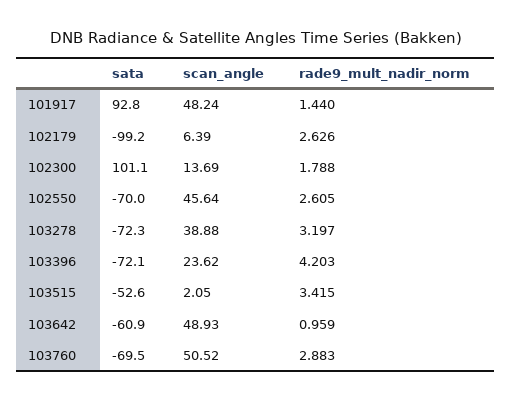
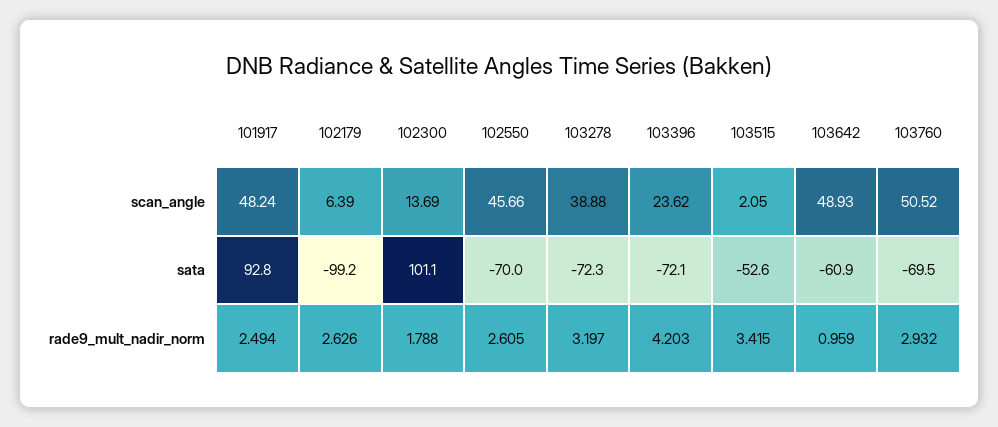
  {
    "sata": {
      "101917": 92.8,
      "102179": -99.2,
      "102300": 101.1,
      "102550": -70,
      "103278": -72.3,
      "103396": -72.1,
      "103515": -52.6,
      "103642": -60.9,
      "103760": -69.5
    },
    "scan_angle": {
      "101917": 48.24,
      "102179": 6.39,
      "102300": 13.69,
-     "102550": 45.64,
+     "102550": 45.66,
      "103278": 38.88,
      "103396": 23.62,
      "103515": 2.05,
      "103642": 48.93,
      "103760": 50.52
    },
    "rade9_mult_nadir_norm": {
-     "101917": 1.44,
+     "101917": 2.494,
      "102179": 2.626,
      "102300": 1.788,
      "102550": 2.605,
      "103278": 3.197,
      "103396": 4.203,
      "103515": 3.415,
      "103642": 0.959,
-     "103760": 2.883
+     "103760": 2.932
    }
  }

